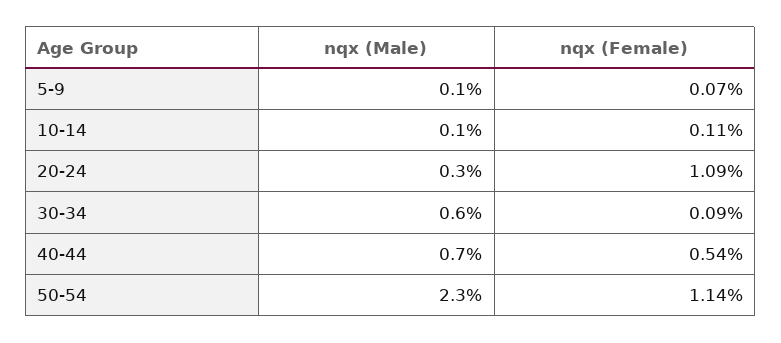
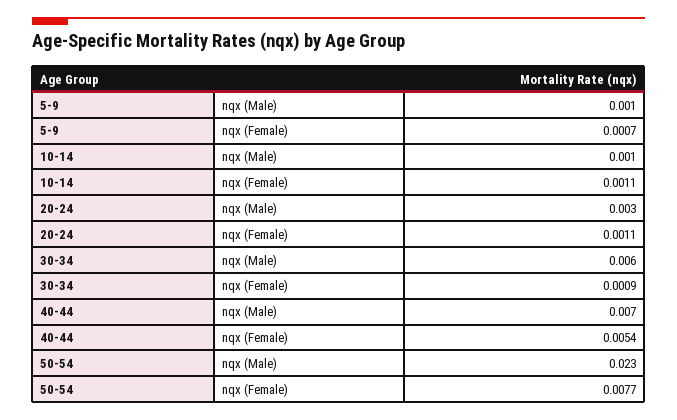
  {
    "nqx (Male)": {
      "5-9": 0.001,
      "10-14": 0.001,
      "20-24": 0.003,
      "30-34": 0.006,
      "40-44": 0.007,
      "50-54": 0.023
    },
    "nqx (Female)": {
      "5-9": 0.0007,
      "10-14": 0.0011,
-     "20-24": 0.0109,
+     "20-24": 0.0011,
      "30-34": 0.0009,
      "40-44": 0.0054,
-     "50-54": 0.0114
+     "50-54": 0.0077
    }
  }

